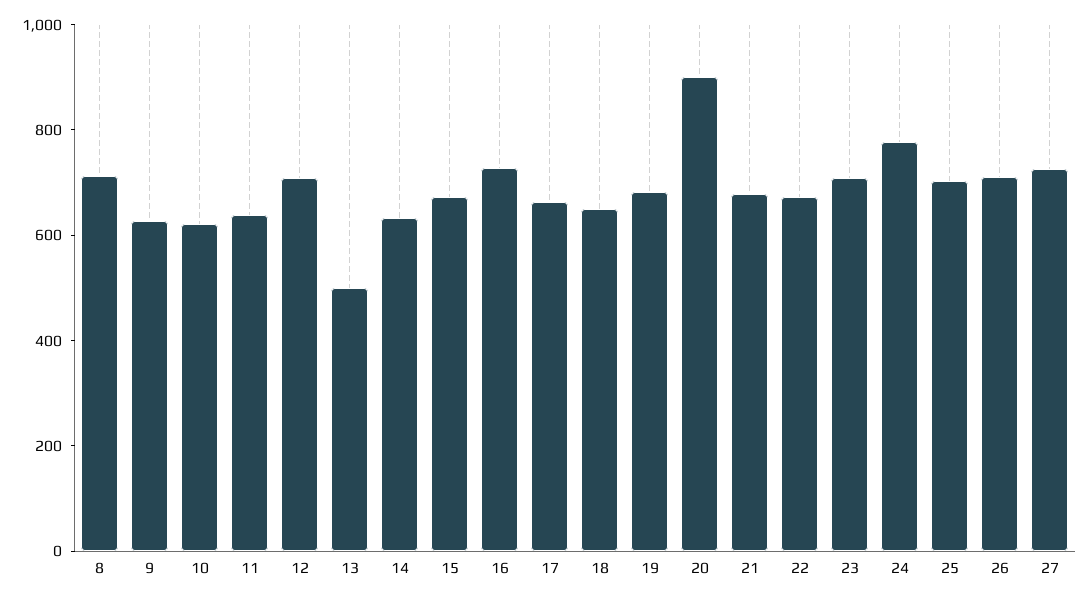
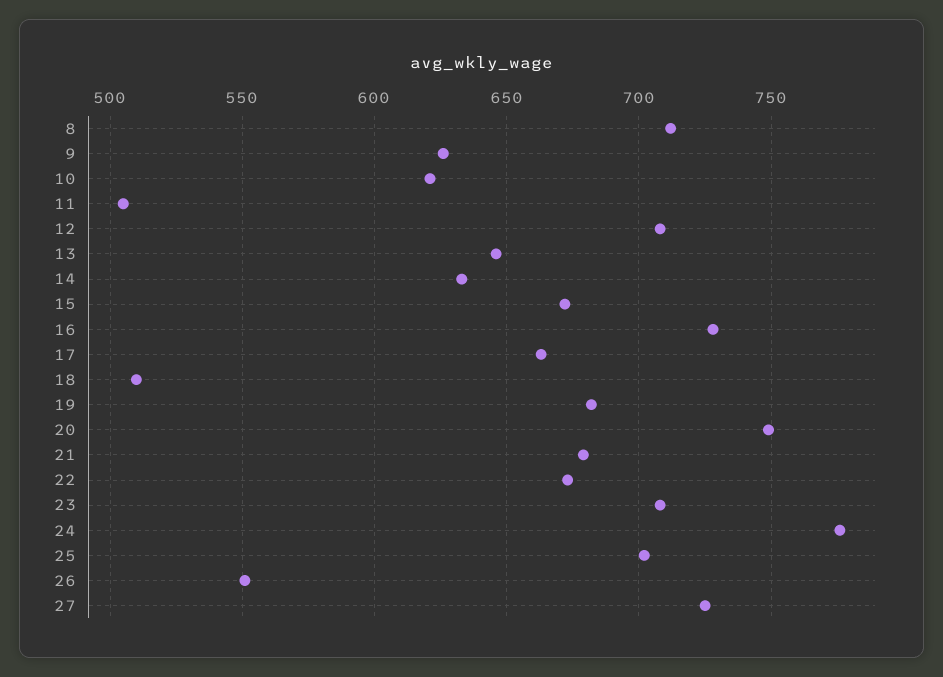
  {
    "8": 710,
    "9": 625,
    "10": 620,
-   "11": 650,
+   "11": 505,
    "12": 710,
-   "13": 500,
+   "13": 645,
    "14": 635,
    "15": 670,
    "16": 730,
    "17": 665,
-   "18": 650,
+   "18": 510,
    "19": 680,
-   "20": 900,
+   "20": 750,
    "21": 680,
    "22": 675,
    "23": 710,
    "24": 775,
    "25": 700,
-   "26": 700,
+   "26": 550,
    "27": 725
  }

